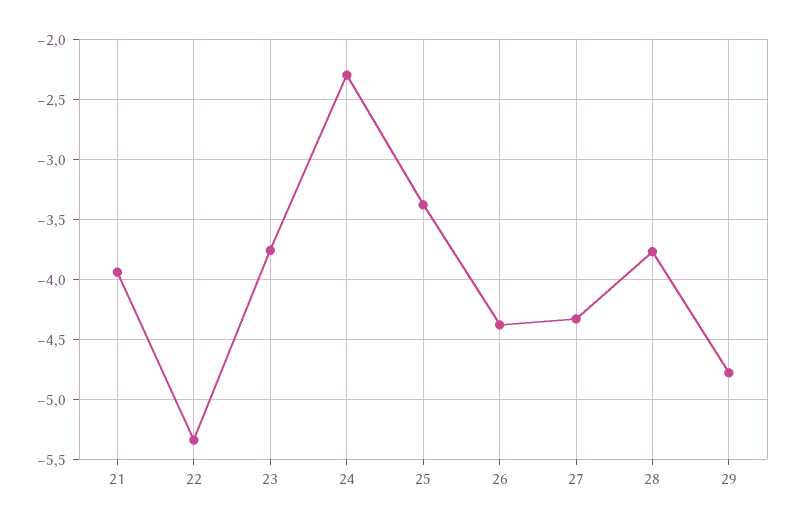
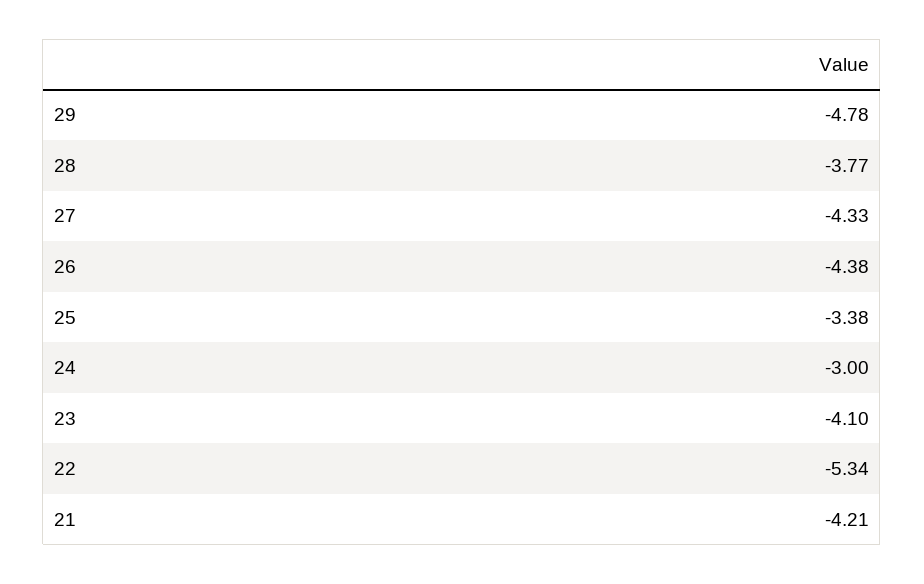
  {
-   "21": -3.95,
+   "21": -4.21,
    "22": -5.34,
-   "23": -3.75,
+   "23": -4.1,
-   "24": -2.3,
+   "24": -3,
    "25": -3.38,
    "26": -4.38,
    "27": -4.33,
    "28": -3.77,
    "29": -4.78
  }

